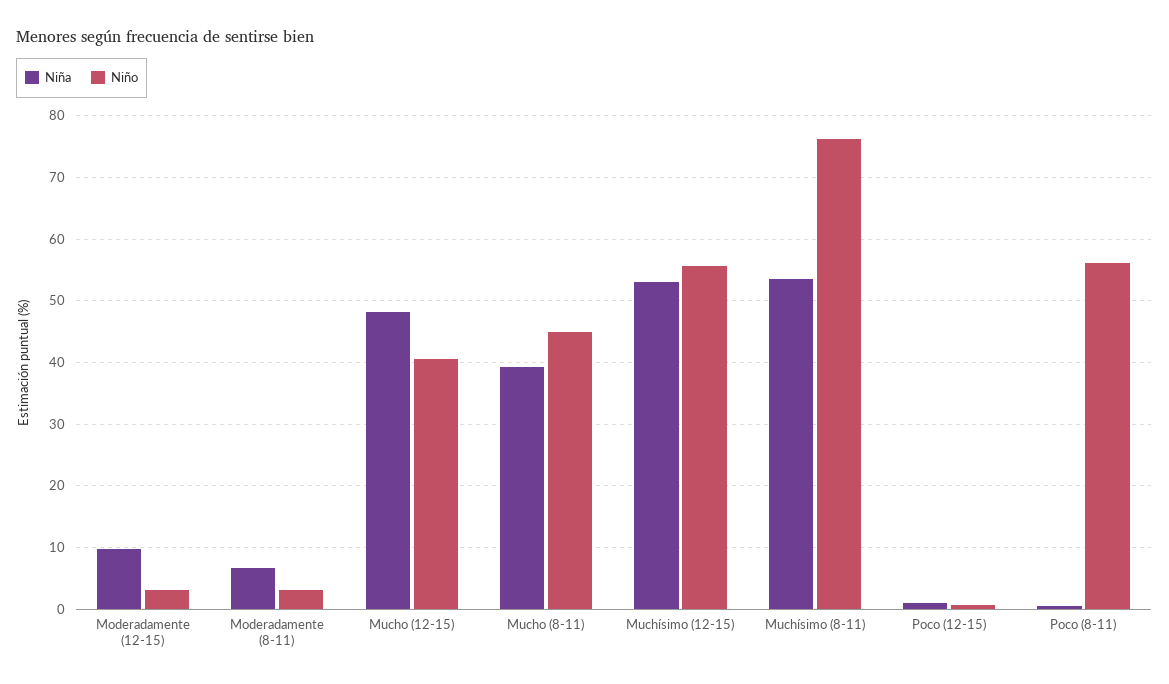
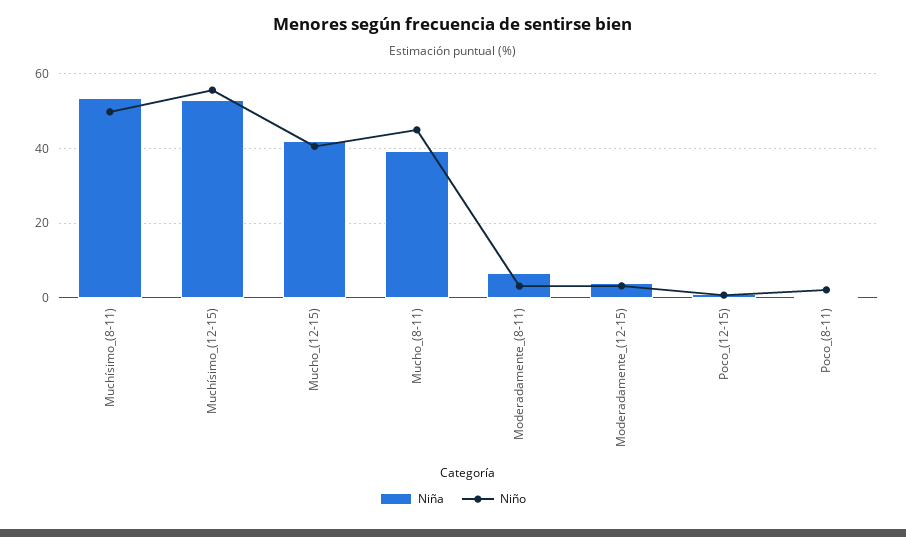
  {
    "Niña": {
-     "Moderadamente (12-15)": 10,
+     "Moderadamente (12-15)": 4,
      "Moderadamente (8-11)": 7,
-     "Mucho (12-15)": 48,
+     "Mucho (12-15)": 42,
      "Mucho (8-11)": 39,
      "Muchísimo (12-15)": 53,
      "Muchísimo (8-11)": 54,
      "Poco (12-15)": 1,
      "Poco (8-11)": 0
    },
    "Niño": {
      "Moderadamente (12-15)": 3,
      "Moderadamente (8-11)": 3,
      "Mucho (12-15)": 41,
      "Mucho (8-11)": 45,
      "Muchísimo (12-15)": 56,
-     "Muchísimo (8-11)": 76,
+     "Muchísimo (8-11)": 50,
      "Poco (12-15)": 1,
-     "Poco (8-11)": 56
+     "Poco (8-11)": 2
    }
  }

